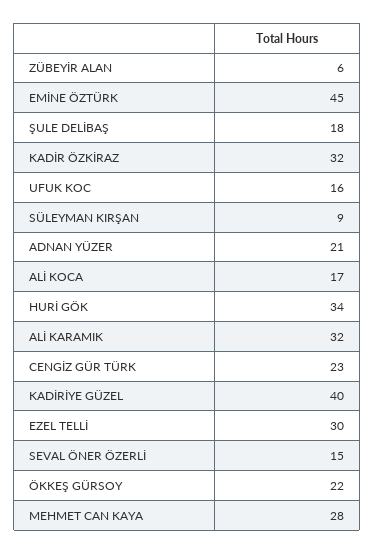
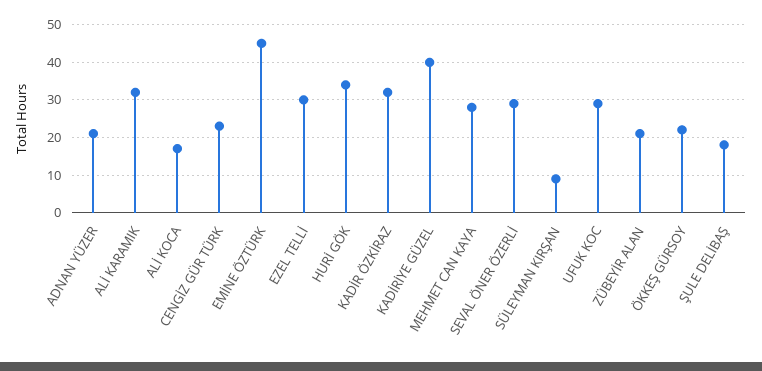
  {
-   "ZÜBEYİR ALAN": 6,
+   "ZÜBEYİR ALAN": 20,
    "EMİNE ÖZTÜRK": 45,
    "ŞULE DELİBAŞ": 18,
    "KADİR ÖZKİRAZ": 32,
-   "UFUK KOC": 16,
+   "UFUK KOC": 30,
    "SÜLEYMAN KIRŞAN": 9,
    "ADNAN YÜZER": 21,
    "ALİ KOCA": 17,
    "HURİ GÖK": 34,
    "ALİ KARAMIK": 32,
    "CENGİZ GÜR TÜRK": 23,
    "KADİRİYE GÜZEL": 40,
    "EZEL TELLİ": 30,
-   "SEVAL ÖNER ÖZERLİ": 15,
+   "SEVAL ÖNER ÖZERLİ": 30,
    "ÖKKEŞ GÜRSOY": 22,
    "MEHMET CAN KAYA": 28
  }

